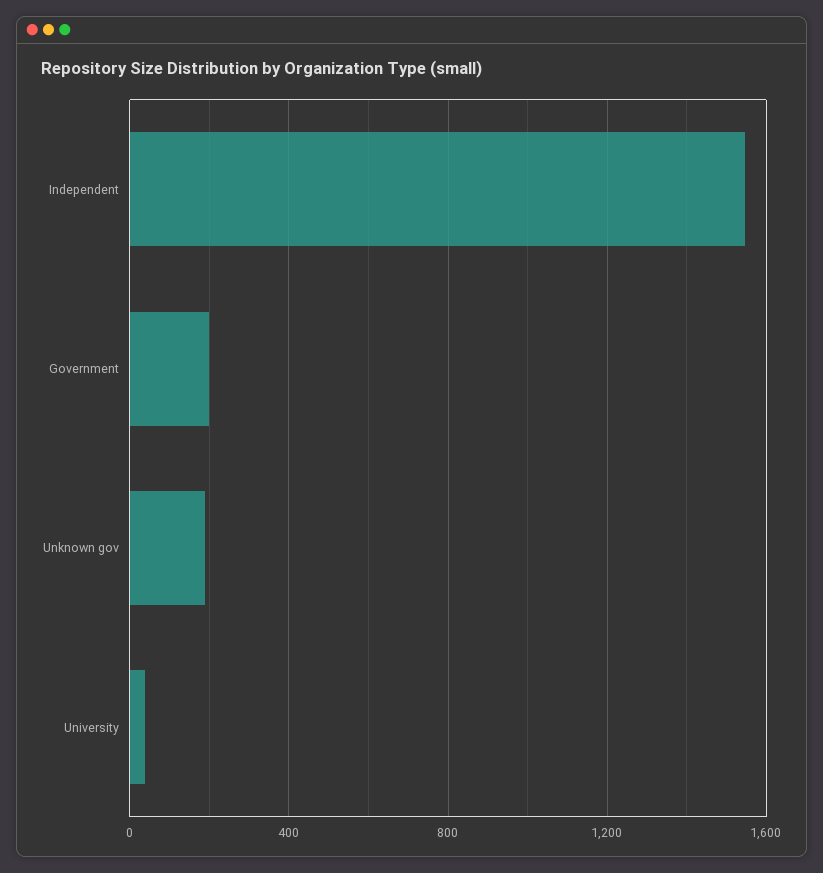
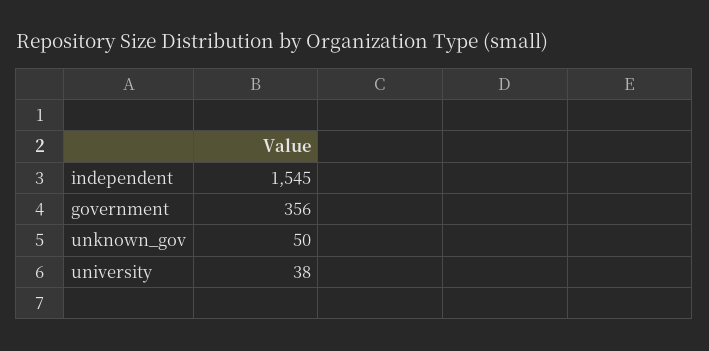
  {
    "Independent": 1545,
-   "Government": 200,
+   "Government": 356,
-   "Unknown gov": 200,
+   "Unknown gov": 50,
    "University": 38
  }

